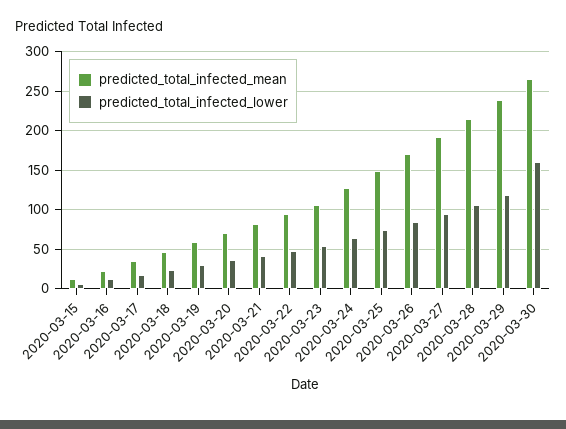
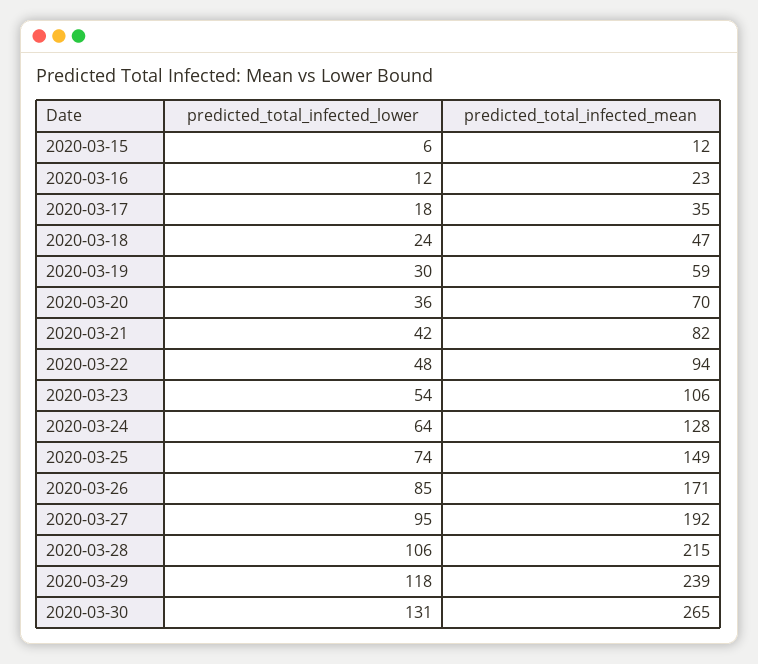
  {
    "predicted_total_infected_mean": {
      "2020-03-15": 12,
      "2020-03-16": 23,
      "2020-03-17": 35,
      "2020-03-18": 47,
      "2020-03-19": 59,
      "2020-03-20": 70,
      "2020-03-21": 82,
      "2020-03-22": 94,
      "2020-03-23": 106,
      "2020-03-24": 128,
      "2020-03-25": 149,
      "2020-03-26": 171,
      "2020-03-27": 192,
      "2020-03-28": 215,
      "2020-03-29": 239,
      "2020-03-30": 265
    },
    "predicted_total_infected_lower": {
      "2020-03-15": 6,
      "2020-03-16": 12,
      "2020-03-17": 18,
      "2020-03-18": 24,
      "2020-03-19": 30,
      "2020-03-20": 36,
      "2020-03-21": 42,
      "2020-03-22": 48,
      "2020-03-23": 54,
      "2020-03-24": 64,
      "2020-03-25": 74,
      "2020-03-26": 85,
      "2020-03-27": 95,
      "2020-03-28": 106,
      "2020-03-29": 118,
-     "2020-03-30": 160
+     "2020-03-30": 131
    }
  }

